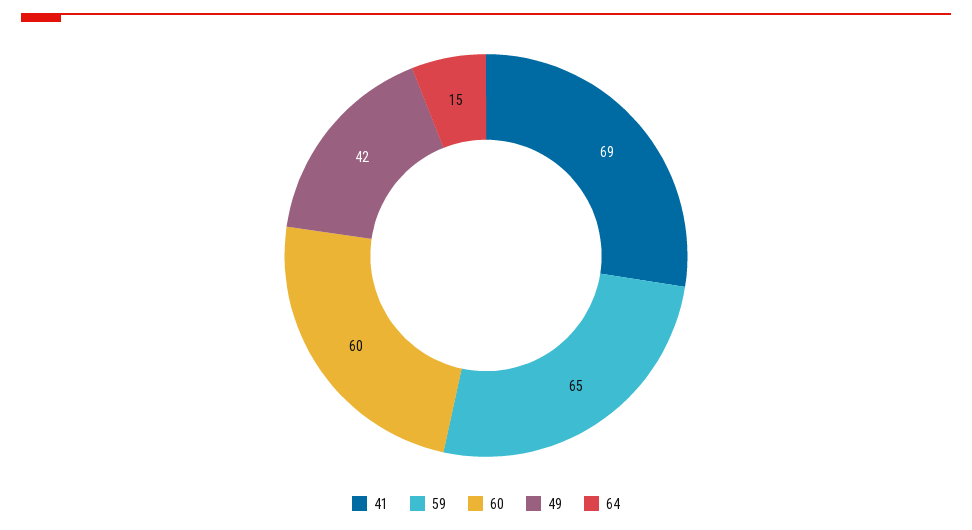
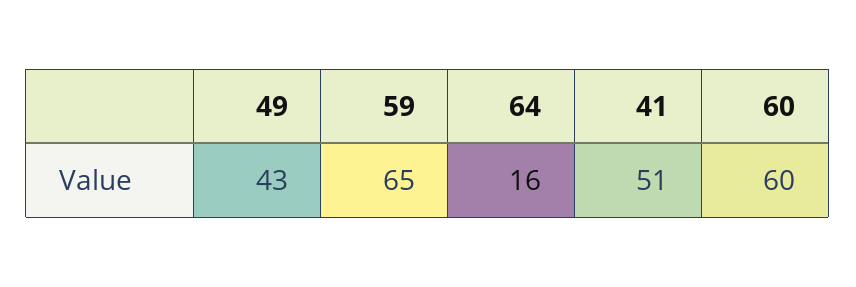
  {
-   "41": 69,
+   "41": 51,
    "59": 65,
    "60": 60,
-   "49": 42,
+   "49": 43,
-   "64": 15
+   "64": 16
  }

